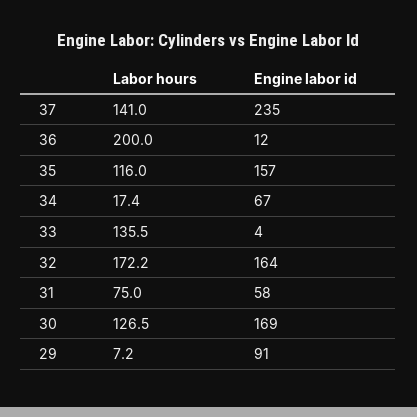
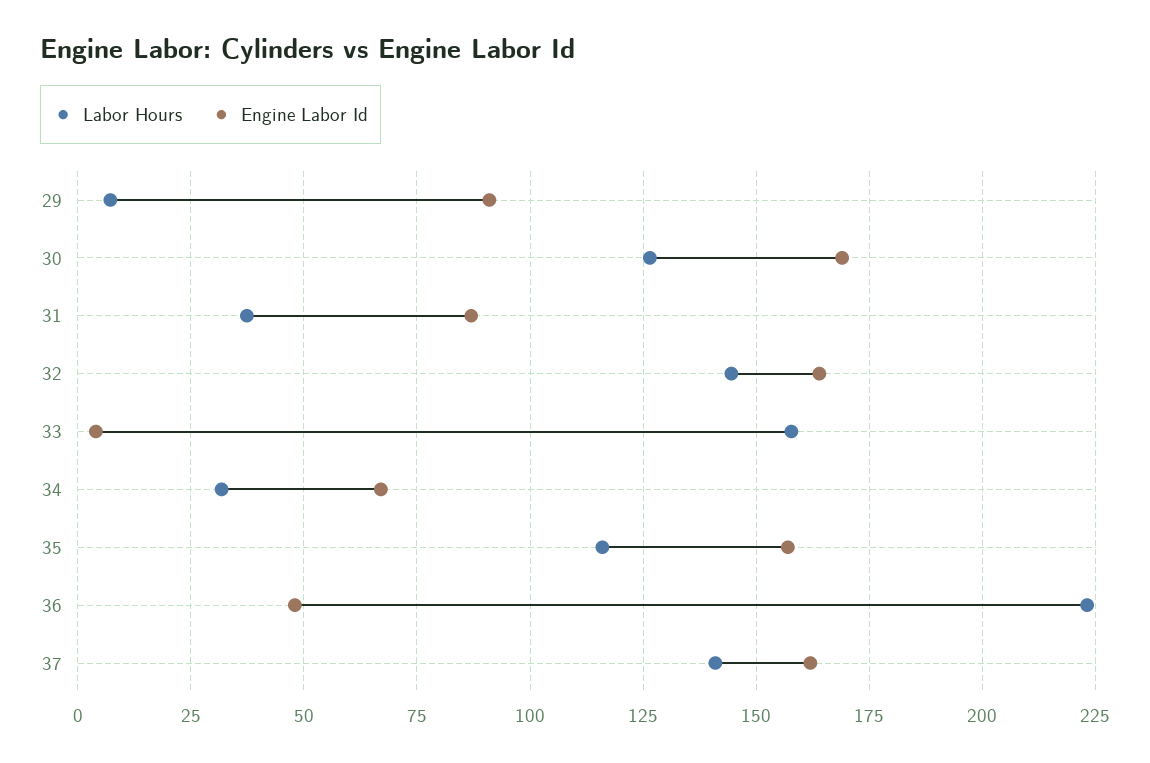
  {
    "Labor hours": {
      "37": 141,
-     "36": 200,
+     "36": 222.5,
      "35": 116,
-     "34": 17.4,
+     "34": 32.5,
-     "33": 135.5,
+     "33": 157.5,
-     "32": 172.2,
+     "32": 145,
-     "31": 75,
+     "31": 37.5,
      "30": 126.5,
      "29": 7.2
    },
    "Engine labor id": {
-     "37": 235,
+     "37": 162.5,
-     "36": 12,
+     "36": 47.5,
      "35": 157,
      "34": 67,
      "33": 4,
      "32": 164,
-     "31": 58,
+     "31": 87.5,
      "30": 169,
      "29": 91
    }
  }

